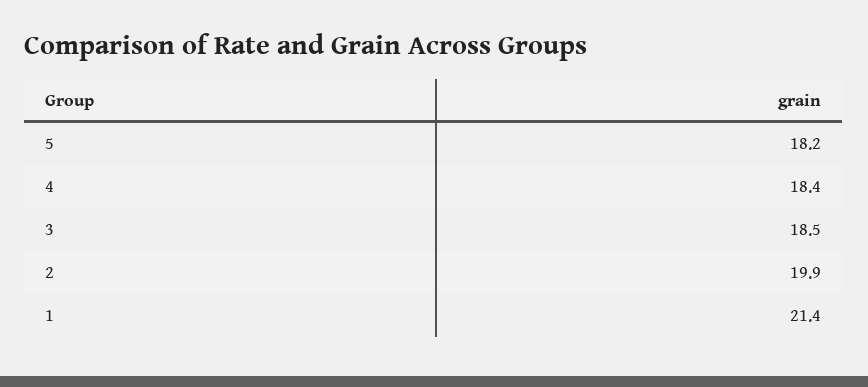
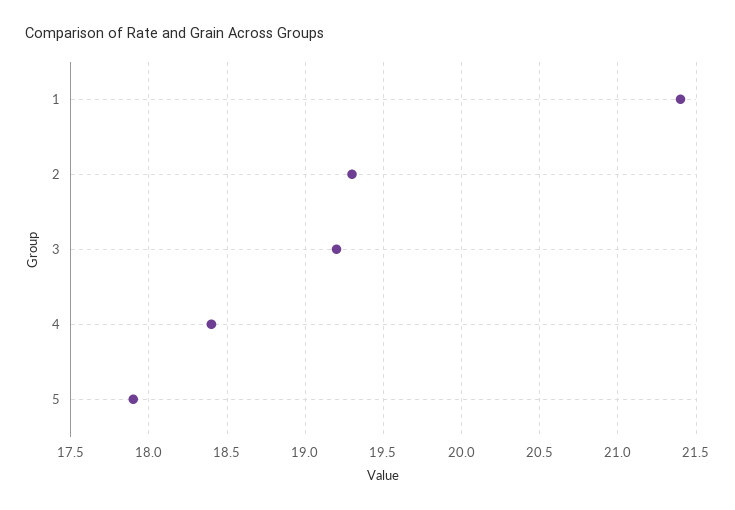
  {
-   "5": 18.2,
+   "5": 17.9,
    "4": 18.4,
-   "3": 18.5,
+   "3": 19.2,
-   "2": 19.9,
+   "2": 19.3,
    "1": 21.4
  }

